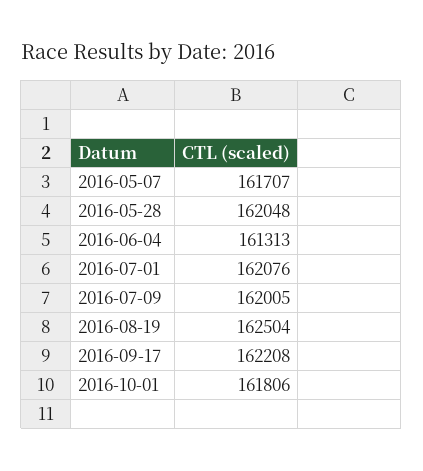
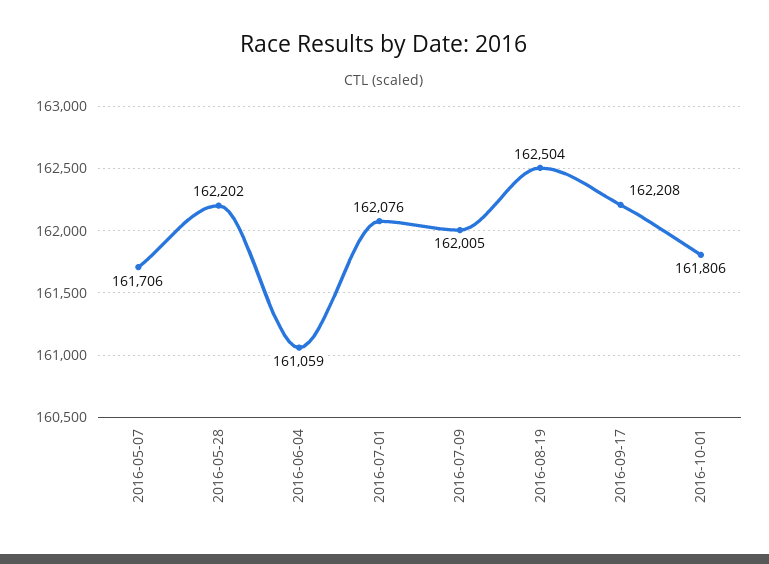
  {
-   "2016-05-07": 161707,
+   "2016-05-07": 161706,
-   "2016-05-28": 162048,
+   "2016-05-28": 162202,
-   "2016-06-04": 161313,
+   "2016-06-04": 161059,
    "2016-07-01": 162076,
    "2016-07-09": 162005,
    "2016-08-19": 162504,
    "2016-09-17": 162208,
    "2016-10-01": 161806
  }

